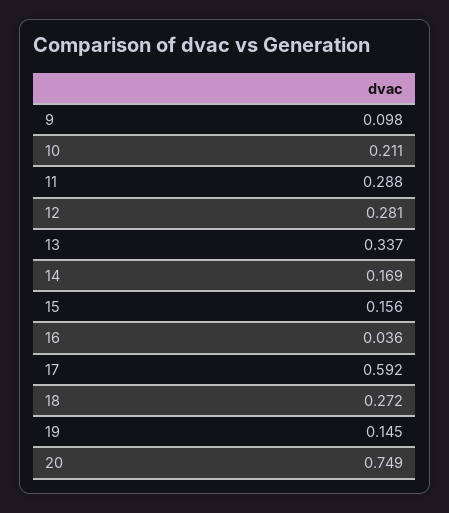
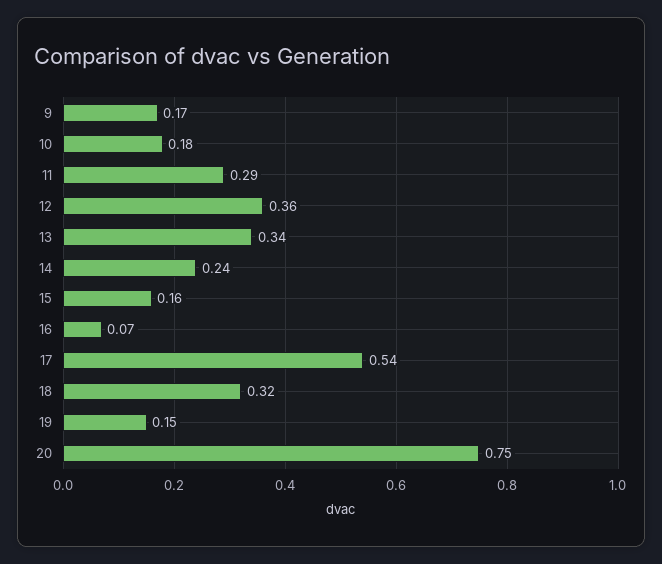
  {
-   "9": 0.098,
+   "9": 0.17,
-   "10": 0.211,
+   "10": 0.18,
    "11": 0.288,
-   "12": 0.281,
+   "12": 0.36,
    "13": 0.337,
-   "14": 0.169,
+   "14": 0.24,
    "15": 0.156,
-   "16": 0.036,
+   "16": 0.07,
-   "17": 0.592,
+   "17": 0.54,
-   "18": 0.272,
+   "18": 0.32,
    "19": 0.145,
    "20": 0.749
  }

